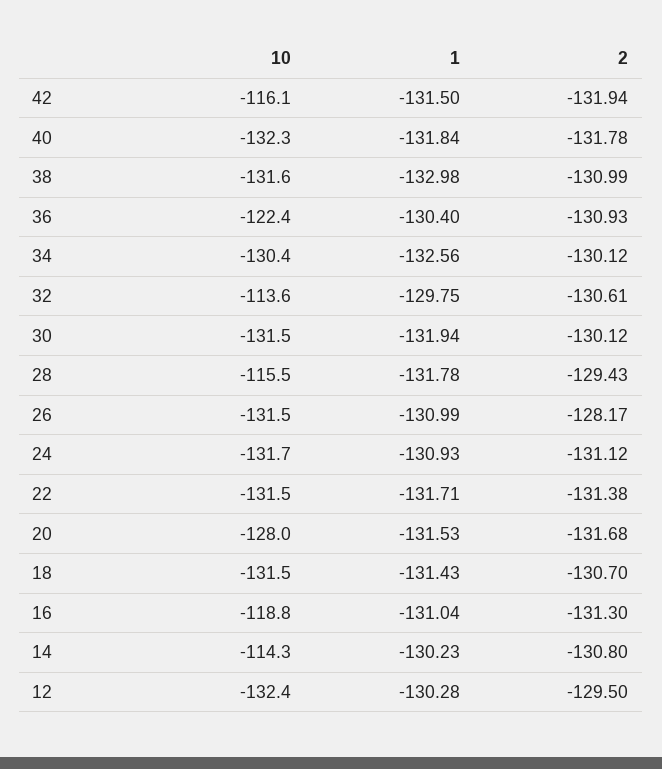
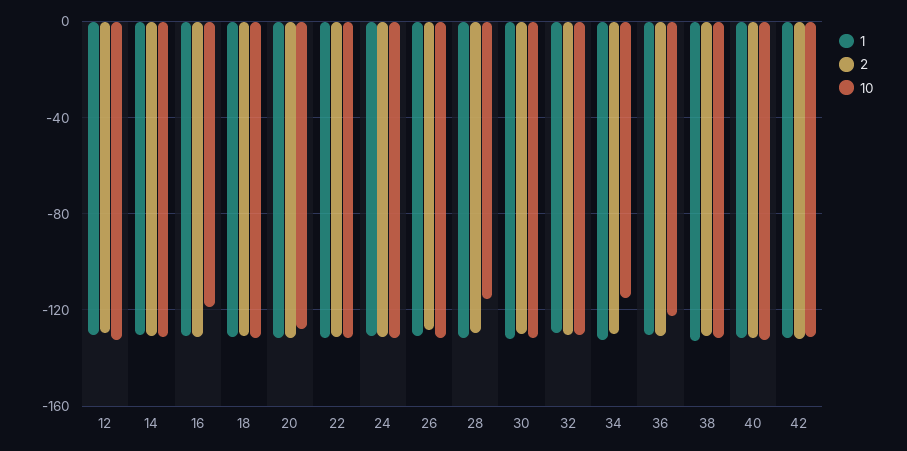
  {
    "10": {
-     "42": -116.1,
+     "42": -130,
      "40": -132.3,
      "38": -131.6,
      "36": -122.4,
-     "34": -130.4,
+     "34": -115,
-     "32": -113.6,
+     "32": -130,
      "30": -131.5,
      "28": -115.5,
      "26": -131.5,
      "24": -131.7,
      "22": -131.5,
      "20": -128,
      "18": -131.5,
      "16": -118.8,
-     "14": -114.3,
+     "14": -130,
      "12": -132.4
    },
    "1": {
      "42": -131.5,
      "40": -131.84,
      "38": -132.98,
      "36": -130.4,
      "34": -132.56,
      "32": -129.75,
      "30": -131.94,
      "28": -131.78,
      "26": -130.99,
      "24": -130.93,
      "22": -131.71,
      "20": -131.53,
      "18": -131.43,
      "16": -131.04,
      "14": -130.23,
      "12": -130.28
    },
    "2": {
      "42": -131.94,
      "40": -131.78,
      "38": -130.99,
      "36": -130.93,
      "34": -130.12,
      "32": -130.61,
      "30": -130.12,
      "28": -129.43,
      "26": -128.17,
      "24": -131.12,
      "22": -131.38,
      "20": -131.68,
      "18": -130.7,
      "16": -131.3,
      "14": -130.8,
      "12": -129.5
    }
  }

